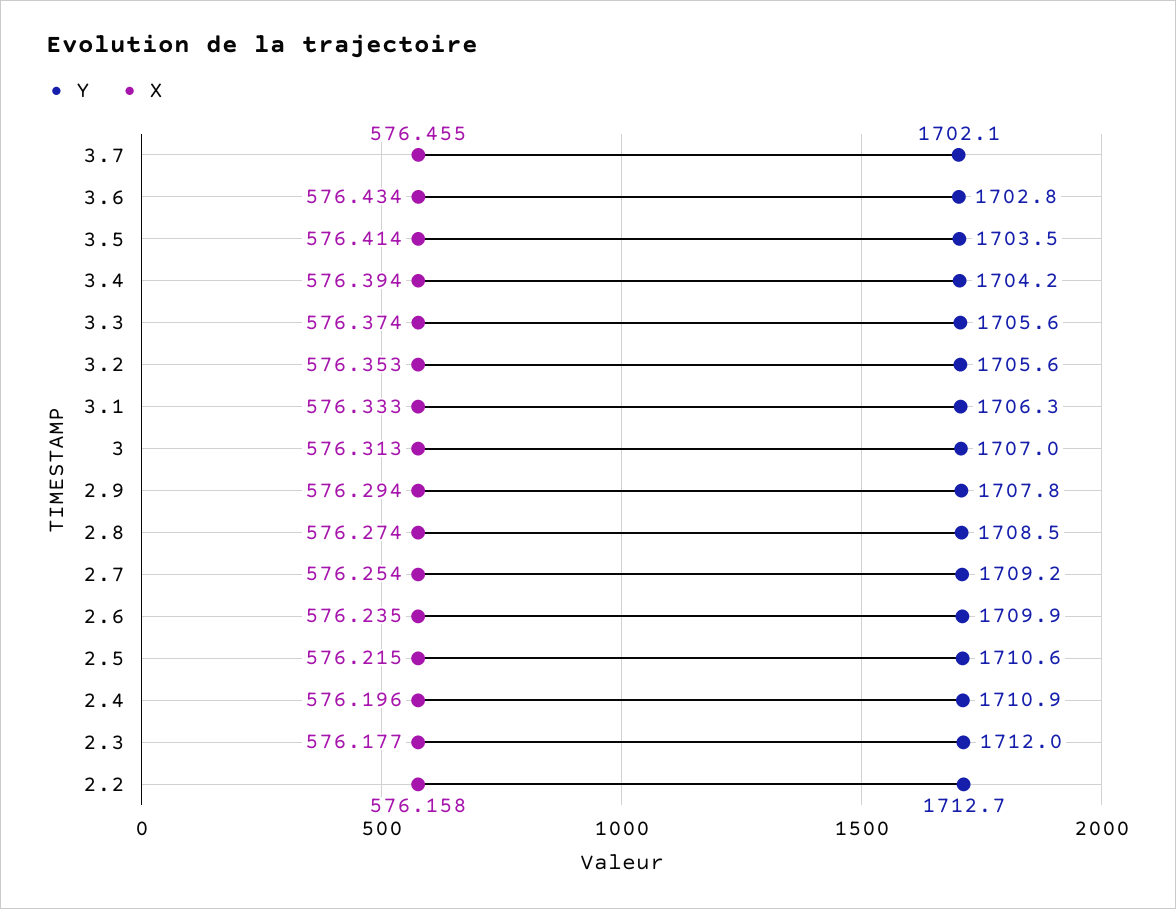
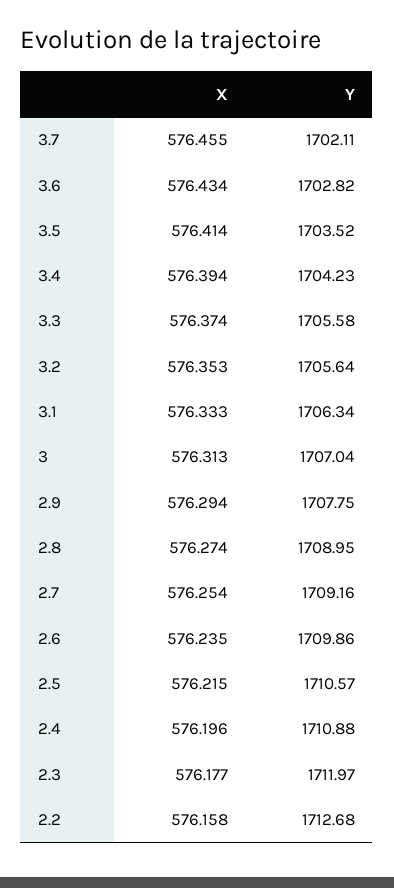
  {
    "Y": {
      "3.7": 1702.11,
      "3.6": 1702.82,
      "3.5": 1703.52,
      "3.4": 1704.23,
      "3.3": 1705.58,
      "3.2": 1705.64,
      "3.1": 1706.34,
      "3": 1707.04,
      "2.9": 1707.75,
-     "2.8": 1708.5,
+     "2.8": 1708.95,
      "2.7": 1709.16,
      "2.6": 1709.86,
      "2.5": 1710.57,
      "2.4": 1710.88,
      "2.3": 1711.97,
      "2.2": 1712.68
    },
    "X": {
      "3.7": 576.455,
      "3.6": 576.434,
      "3.5": 576.414,
      "3.4": 576.394,
      "3.3": 576.374,
      "3.2": 576.353,
      "3.1": 576.333,
      "3": 576.313,
      "2.9": 576.294,
      "2.8": 576.274,
      "2.7": 576.254,
      "2.6": 576.235,
      "2.5": 576.215,
      "2.4": 576.196,
      "2.3": 576.177,
      "2.2": 576.158
    }
  }

